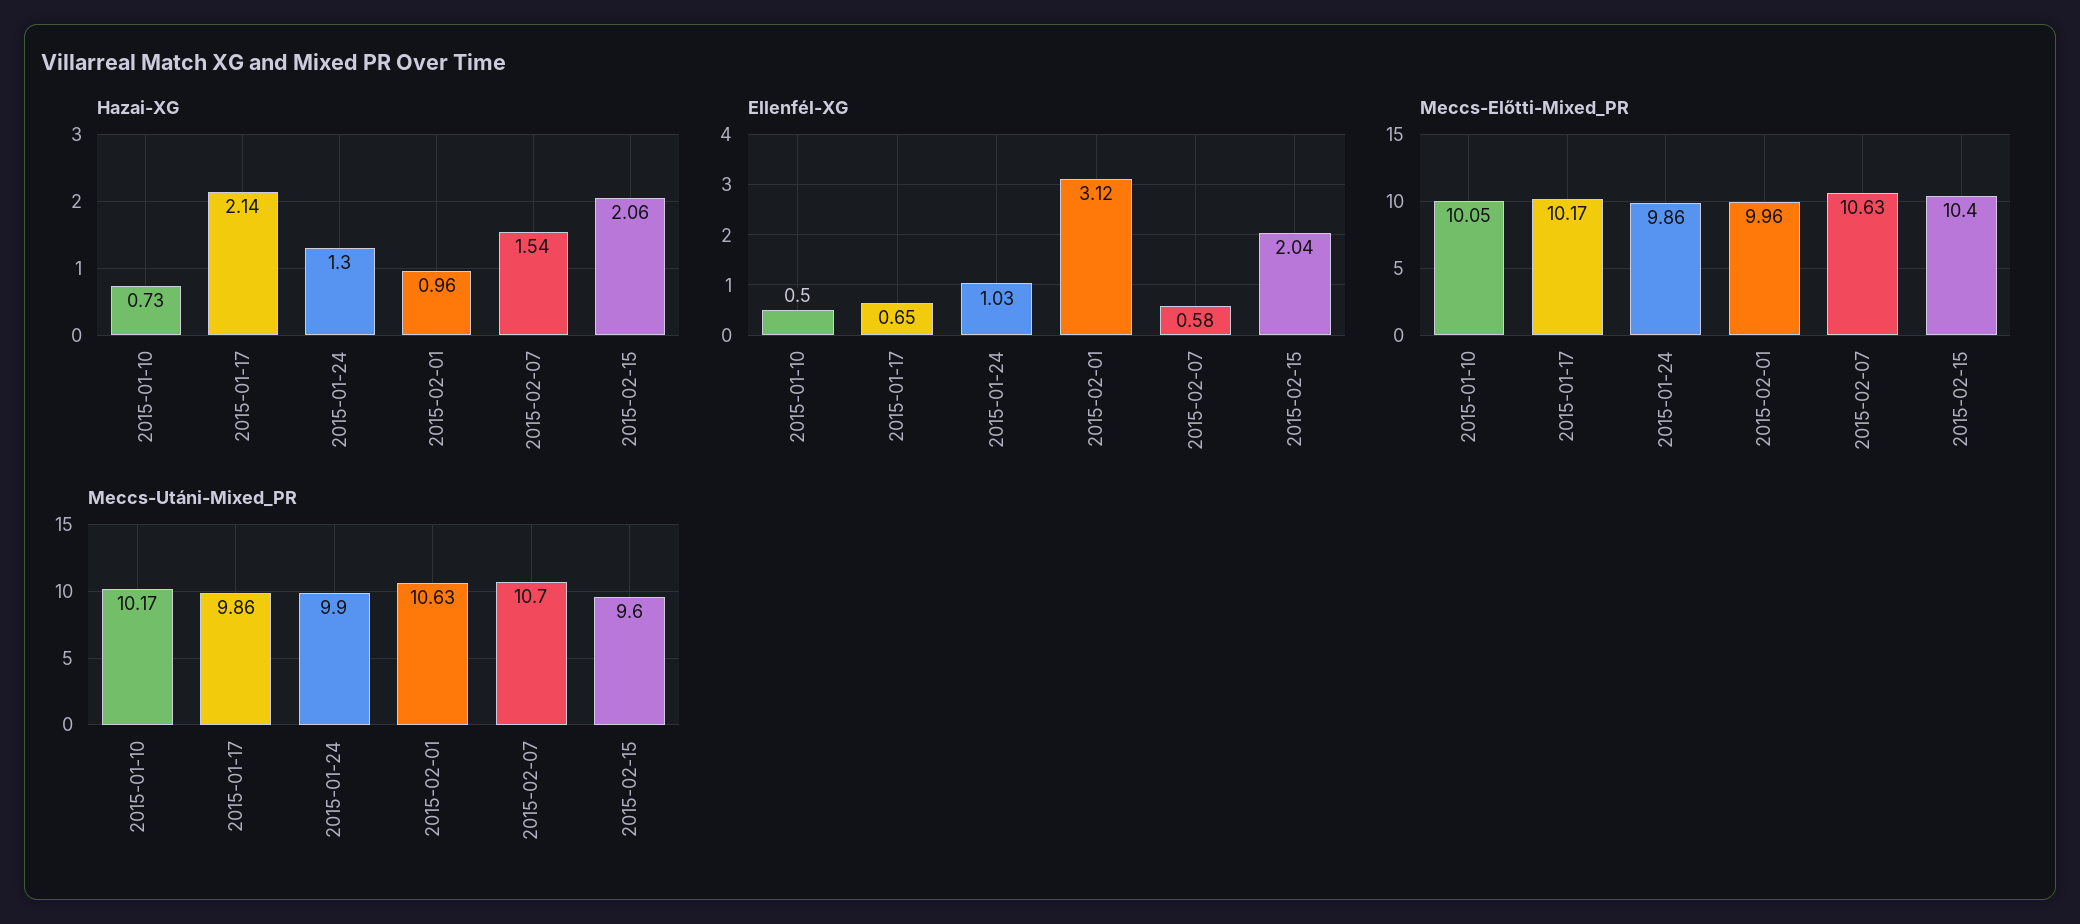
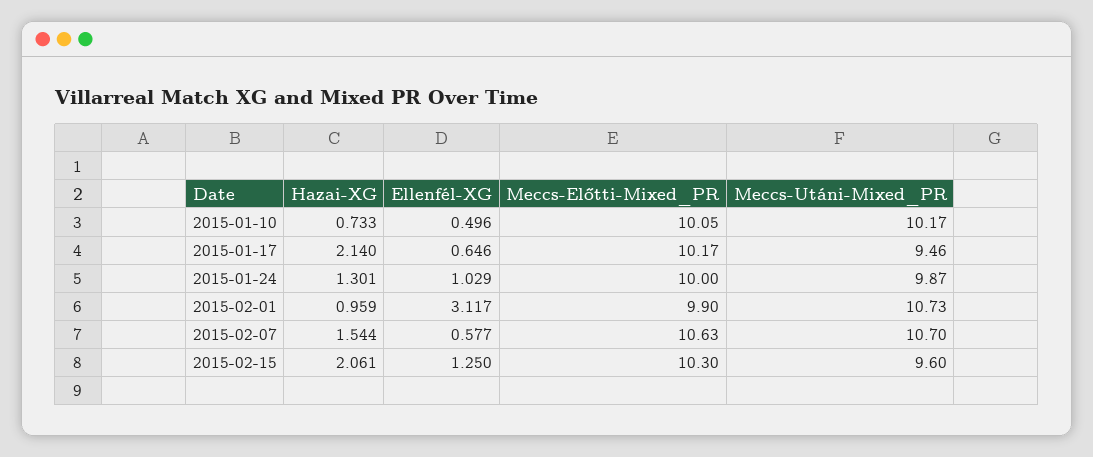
  {
    "Hazai-XG": {
      "2015-01-10": 0.733,
      "2015-01-17": 2.14,
      "2015-01-24": 1.301,
      "2015-02-01": 0.959,
      "2015-02-07": 1.544,
      "2015-02-15": 2.061
    },
    "Ellenfél-XG": {
      "2015-01-10": 0.496,
      "2015-01-17": 0.646,
      "2015-01-24": 1.029,
      "2015-02-01": 3.117,
      "2015-02-07": 0.577,
-     "2015-02-15": 2.04
+     "2015-02-15": 1.25
    },
    "Meccs-Előtti-Mixed_PR": {
      "2015-01-10": 10.05,
      "2015-01-17": 10.17,
-     "2015-01-24": 9.86,
+     "2015-01-24": 10,
-     "2015-02-01": 9.96,
+     "2015-02-01": 9.9,
      "2015-02-07": 10.63,
-     "2015-02-15": 10.4
+     "2015-02-15": 10.3
    },
    "Meccs-Utáni-Mixed_PR": {
      "2015-01-10": 10.17,
-     "2015-01-17": 9.86,
+     "2015-01-17": 9.46,
-     "2015-01-24": 9.9,
+     "2015-01-24": 9.87,
-     "2015-02-01": 10.63,
+     "2015-02-01": 10.73,
      "2015-02-07": 10.7,
      "2015-02-15": 9.6
    }
  }

